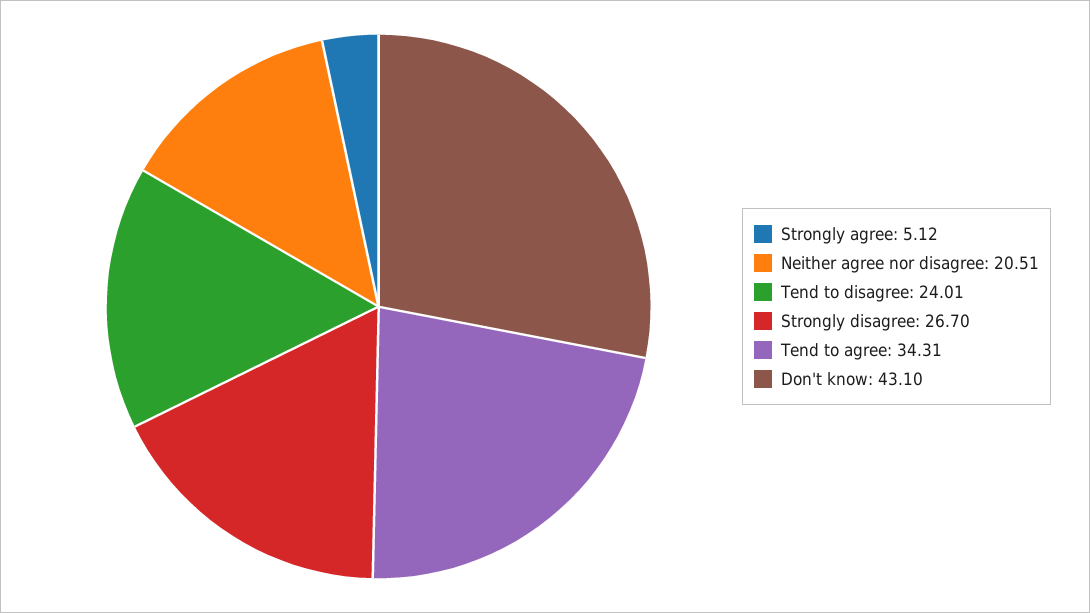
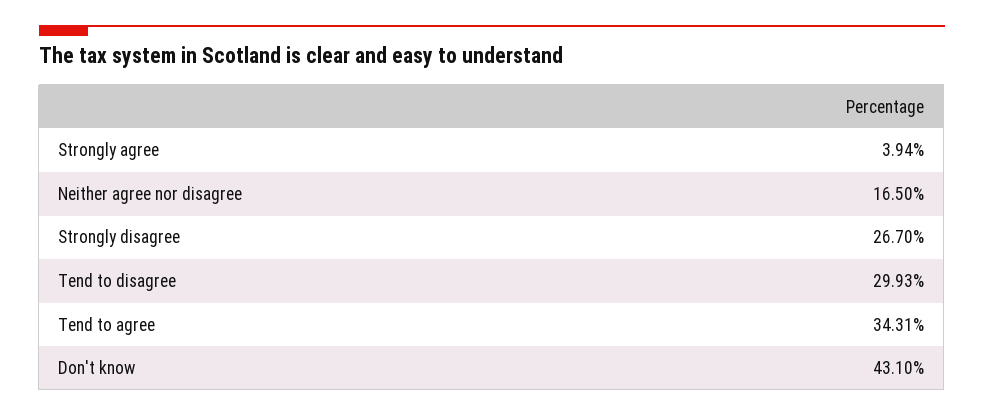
  {
-   "Strongly agree": 5.12,
+   "Strongly agree": 3.94,
-   "Neither agree nor disagree": 20.51,
+   "Neither agree nor disagree": 16.5,
-   "Tend to disagree": 24.01,
+   "Tend to disagree": 29.93,
    "Strongly disagree": 26.7,
    "Tend to agree": 34.31,
    "Don't know": 43.1
  }

